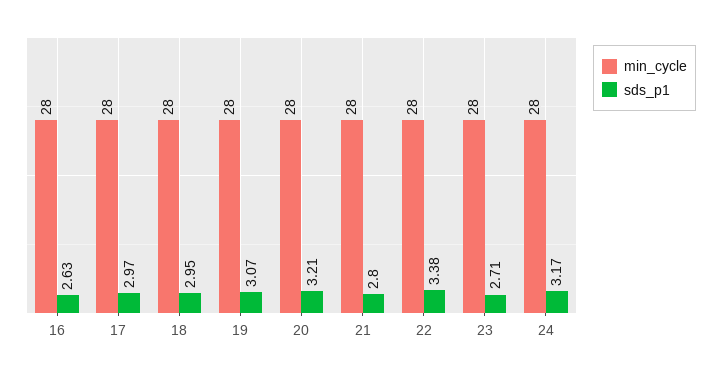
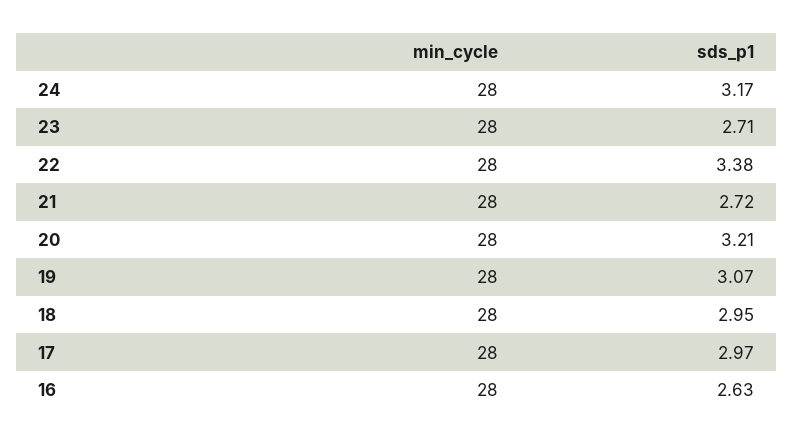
  {
    "min_cycle": {
      "16": 28,
      "17": 28,
      "18": 28,
      "19": 28,
      "20": 28,
      "21": 28,
      "22": 28,
      "23": 28,
      "24": 28
    },
    "sds_p1": {
      "16": 2.63,
      "17": 2.97,
      "18": 2.95,
      "19": 3.07,
      "20": 3.21,
-     "21": 2.8,
+     "21": 2.72,
      "22": 3.38,
      "23": 2.71,
      "24": 3.17
    }
  }

